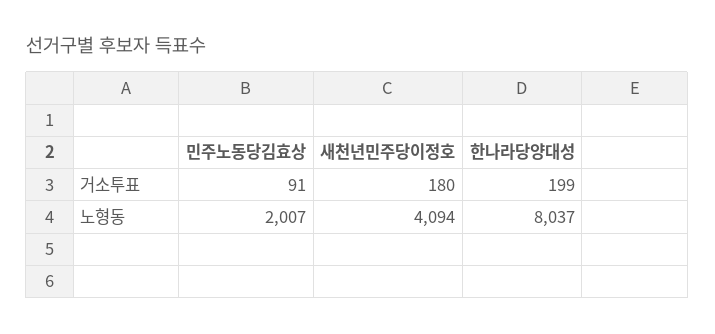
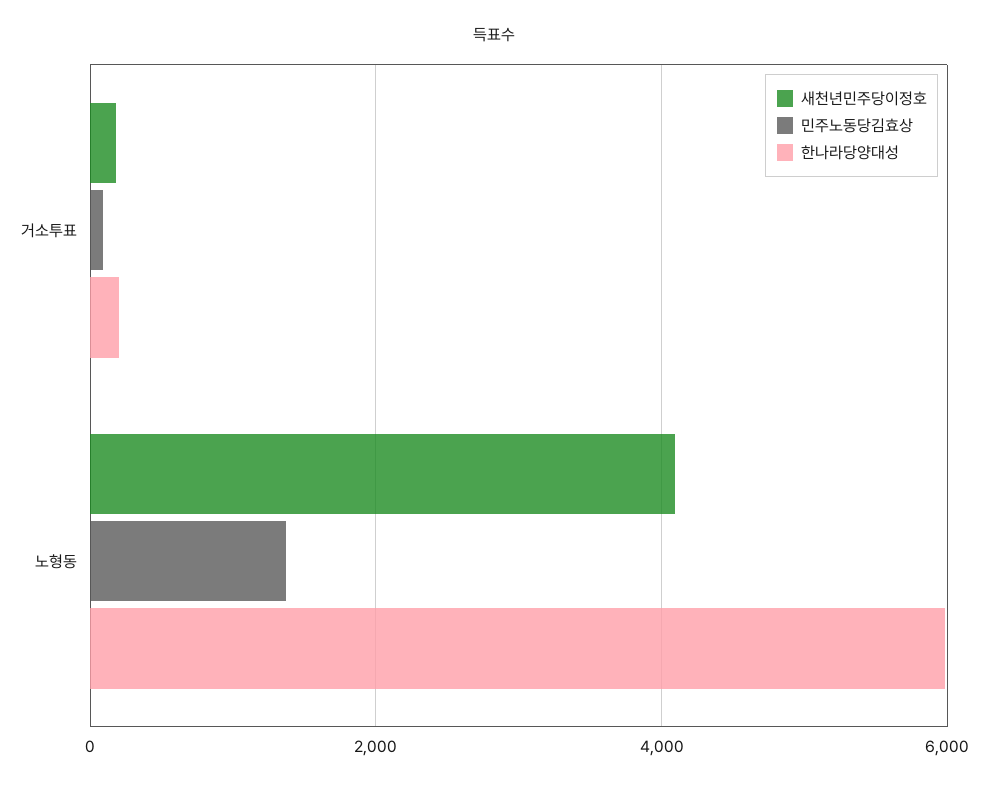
  {
    "민주노동당김효상": {
      "거소투표": 91,
-     "노형동": 2007
+     "노형동": 1400
    },
    "새천년민주당이정호": {
      "거소투표": 180,
      "노형동": 4094
    },
    "한나라당양대성": {
      "거소투표": 199,
-     "노형동": 8037
+     "노형동": 6000
    }
  }

